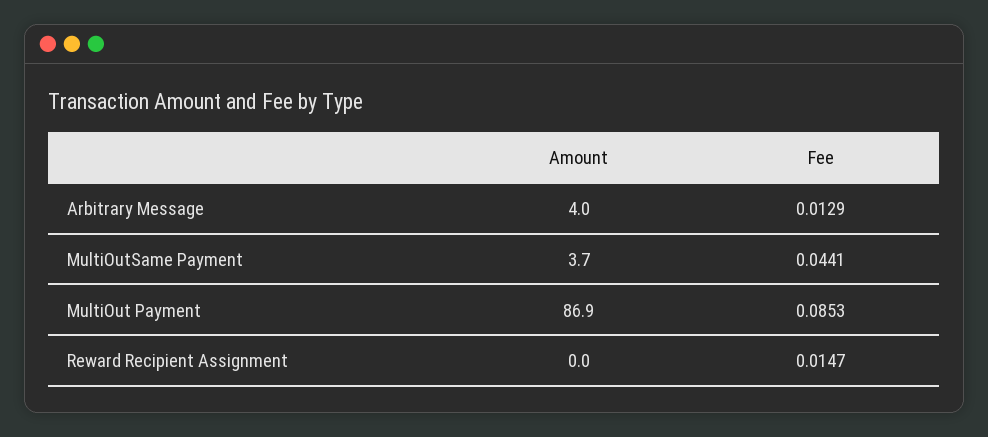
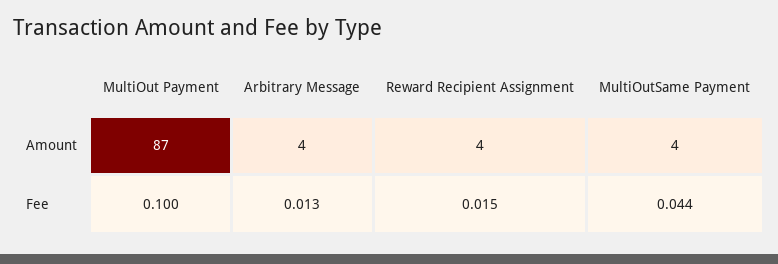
  {
    "Amount": {
      "Arbitrary Message": 4,
      "MultiOutSame Payment": 3.7,
      "MultiOut Payment": 86.9,
-     "Reward Recipient Assignment": 0
+     "Reward Recipient Assignment": 4
    },
    "Fee": {
      "Arbitrary Message": 0.0129,
      "MultiOutSame Payment": 0.0441,
-     "MultiOut Payment": 0.0853,
+     "MultiOut Payment": 0.1,
      "Reward Recipient Assignment": 0.0147
    }
  }

